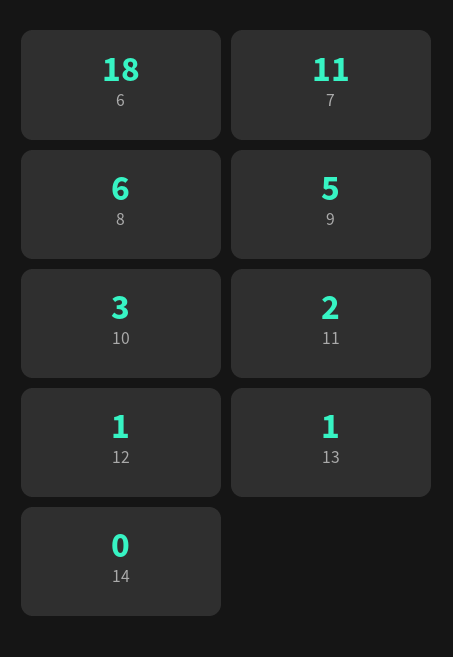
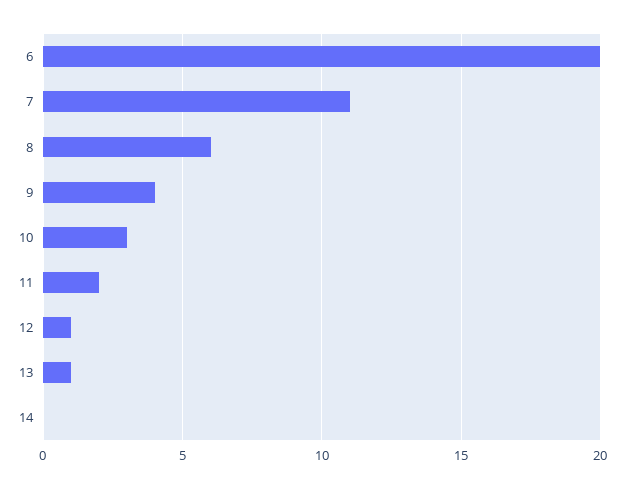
  {
-   "6": 18,
+   "6": 20,
    "7": 11,
    "8": 6,
-   "9": 5,
+   "9": 4,
    "10": 3,
    "11": 2,
    "12": 1,
    "13": 1,
    "14": 0
  }

